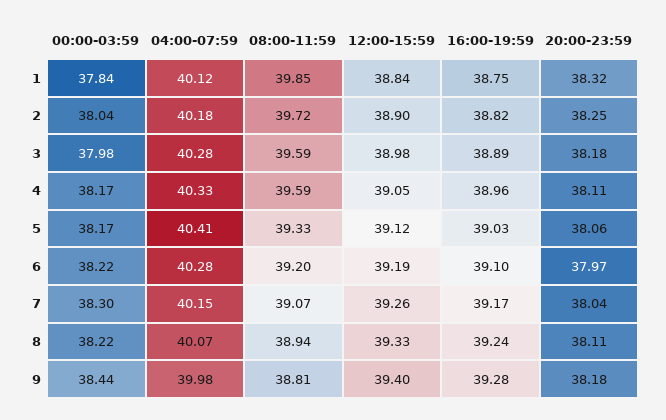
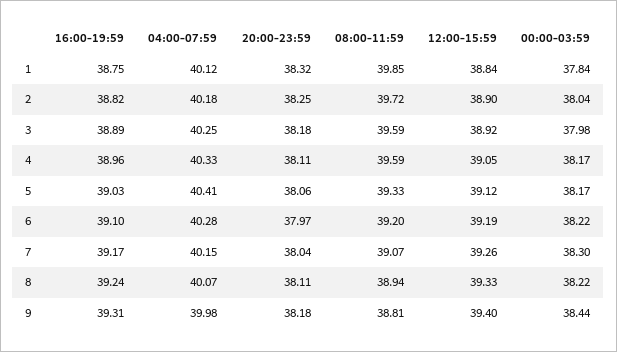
  {
    "00:00-03:59": {
      "1": 37.84,
      "2": 38.04,
      "3": 37.98,
      "4": 38.17,
      "5": 38.17,
      "6": 38.22,
      "7": 38.3,
      "8": 38.22,
      "9": 38.44
    },
    "04:00-07:59": {
      "1": 40.12,
      "2": 40.18,
-     "3": 40.28,
+     "3": 40.25,
      "4": 40.33,
      "5": 40.41,
      "6": 40.28,
      "7": 40.15,
      "8": 40.07,
      "9": 39.98
    },
    "08:00-11:59": {
      "1": 39.85,
      "2": 39.72,
      "3": 39.59,
      "4": 39.59,
      "5": 39.33,
      "6": 39.2,
      "7": 39.07,
      "8": 38.94,
      "9": 38.81
    },
    "12:00-15:59": {
      "1": 38.84,
      "2": 38.9,
-     "3": 38.98,
+     "3": 38.92,
      "4": 39.05,
      "5": 39.12,
      "6": 39.19,
      "7": 39.26,
      "8": 39.33,
      "9": 39.4
    },
    "16:00-19:59": {
      "1": 38.75,
      "2": 38.82,
      "3": 38.89,
      "4": 38.96,
      "5": 39.03,
      "6": 39.1,
      "7": 39.17,
      "8": 39.24,
-     "9": 39.28
+     "9": 39.31
    },
    "20:00-23:59": {
      "1": 38.32,
      "2": 38.25,
      "3": 38.18,
      "4": 38.11,
      "5": 38.06,
      "6": 37.97,
      "7": 38.04,
      "8": 38.11,
      "9": 38.18
    }
  }

